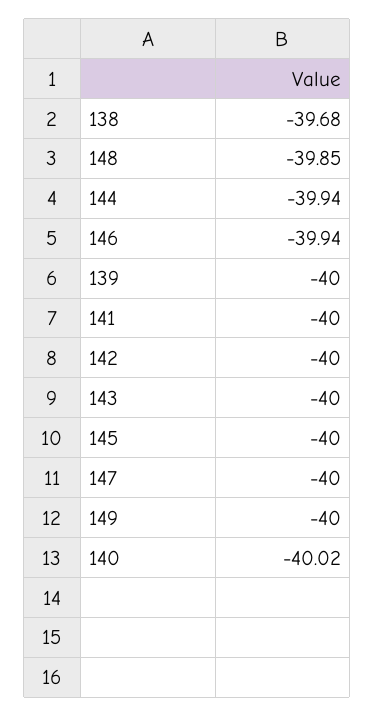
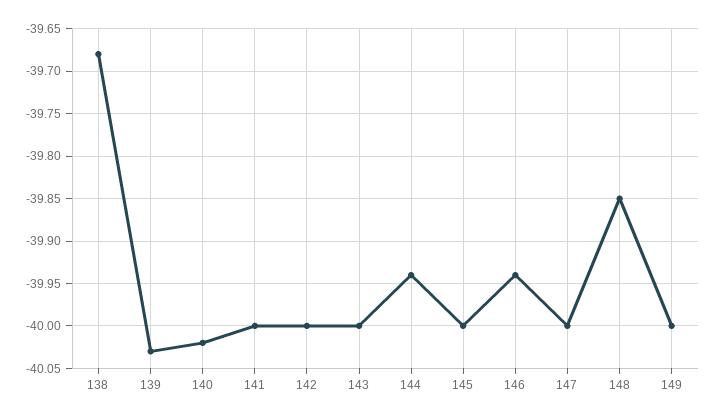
  {
    "138": -39.68,
    "148": -39.85,
    "144": -39.94,
    "146": -39.94,
-   "139": -40,
+   "139": -40.03,
    "141": -40,
    "142": -40,
    "143": -40,
    "145": -40,
    "147": -40,
    "149": -40,
    "140": -40.02
  }

